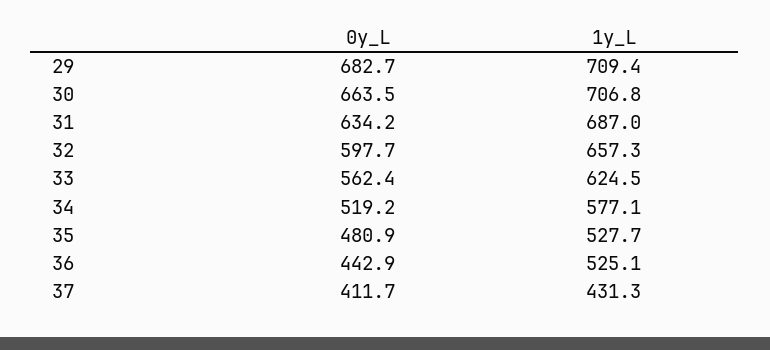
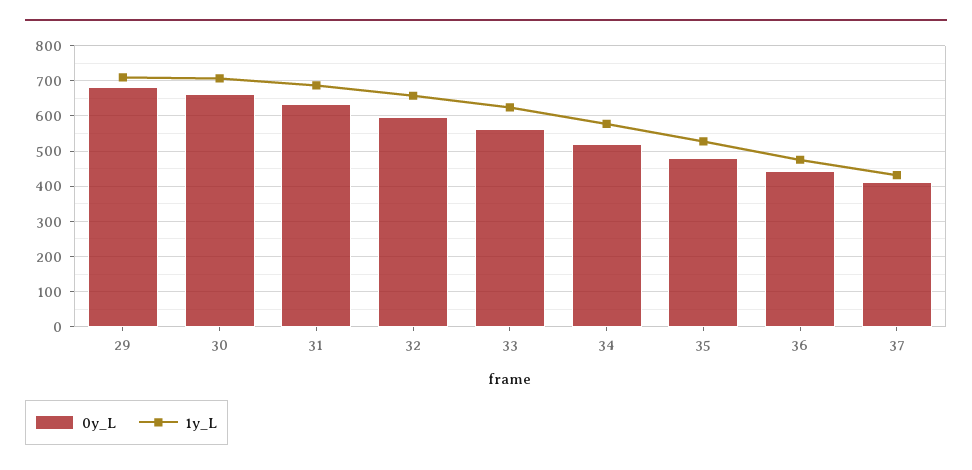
  {
    "0y_L": {
      "29": 682.7,
      "30": 663.5,
      "31": 634.2,
      "32": 597.7,
      "33": 562.4,
      "34": 519.2,
      "35": 480.9,
      "36": 442.9,
      "37": 411.7
    },
    "1y_L": {
      "29": 709.4,
      "30": 706.8,
      "31": 687,
      "32": 657.3,
      "33": 624.5,
      "34": 577.1,
      "35": 527.7,
-     "36": 525.1,
+     "36": 480,
      "37": 431.3
    }
  }

